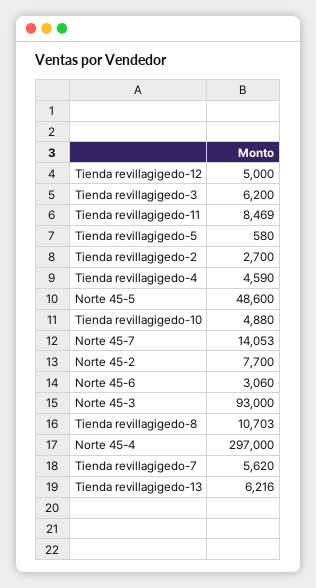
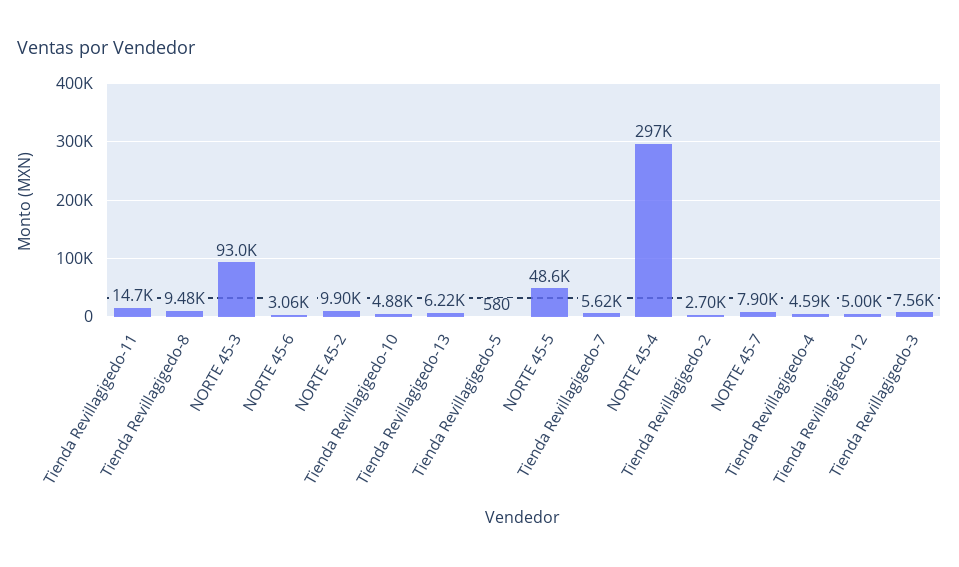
  {
    "Tienda revillagigedo-12": 5000,
-   "Tienda revillagigedo-3": 6200,
+   "Tienda revillagigedo-3": 7560,
-   "Tienda revillagigedo-11": 8469,
+   "Tienda revillagigedo-11": 14700,
    "Tienda revillagigedo-5": 580,
    "Tienda revillagigedo-2": 2700,
    "Tienda revillagigedo-4": 4590,
    "Norte 45-5": 48600,
    "Tienda revillagigedo-10": 4880,
-   "Norte 45-7": 14053,
+   "Norte 45-7": 7900,
-   "Norte 45-2": 7700,
+   "Norte 45-2": 9900,
    "Norte 45-6": 3060,
    "Norte 45-3": 93000,
-   "Tienda revillagigedo-8": 10703,
+   "Tienda revillagigedo-8": 9480,
    "Norte 45-4": 297000,
    "Tienda revillagigedo-7": 5620,
    "Tienda revillagigedo-13": 6216
  }

